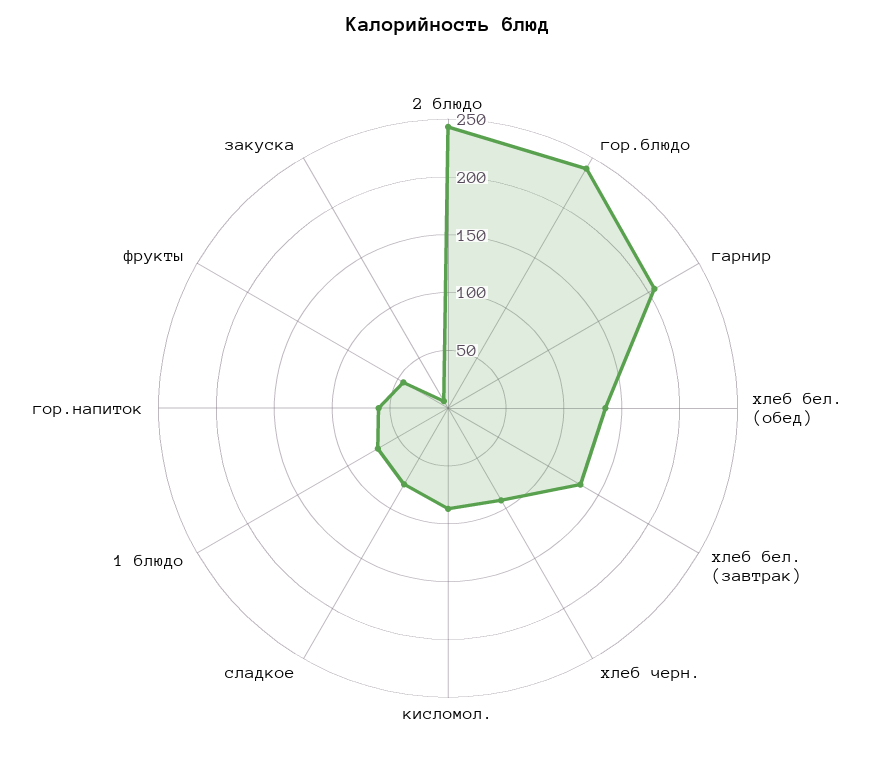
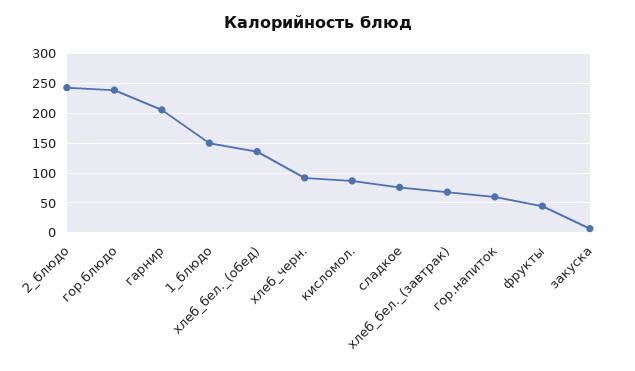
  {
    "2 блюдо": 240,
    "гор.блюдо": 240,
    "гарнир": 210,
    "хлеб бел. (обед)": 140,
-   "хлеб бел. (завтрак)": 130,
+   "хлеб бел. (завтрак)": 75,
    "хлеб черн.": 90,
    "кисломол.": 90,
    "сладкое": 80,
-   "1 блюдо": 70,
+   "1 блюдо": 150,
    "гор.напиток": 60,
    "фрукты": 40,
    "закуска": 10
  }

